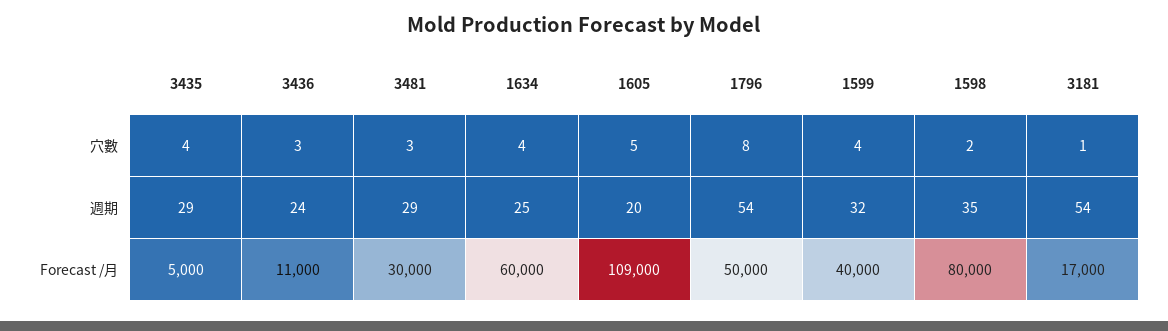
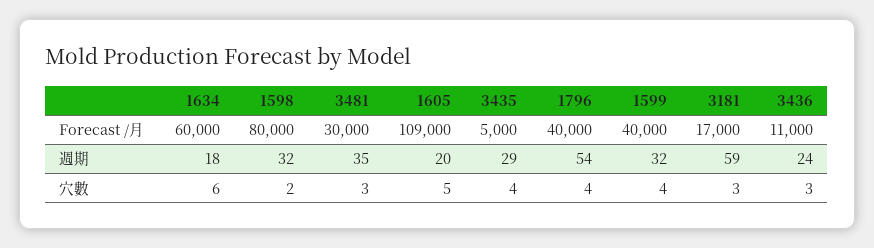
  {
    "3435": {
      "穴數": 4,
      "週期": 29,
      "Forecast /月": 5000
    },
    "3436": {
      "穴數": 3,
      "週期": 24,
      "Forecast /月": 11000
    },
    "3481": {
      "穴數": 3,
-     "週期": 29,
+     "週期": 35,
      "Forecast /月": 30000
    },
    "1634": {
-     "穴數": 4,
+     "穴數": 6,
-     "週期": 25,
+     "週期": 18,
      "Forecast /月": 60000
    },
    "1605": {
      "穴數": 5,
      "週期": 20,
      "Forecast /月": 109000
    },
    "1796": {
-     "穴數": 8,
+     "穴數": 4,
      "週期": 54,
-     "Forecast /月": 50000
+     "Forecast /月": 40000
    },
    "1599": {
      "穴數": 4,
      "週期": 32,
      "Forecast /月": 40000
    },
    "1598": {
      "穴數": 2,
-     "週期": 35,
+     "週期": 32,
      "Forecast /月": 80000
    },
    "3181": {
-     "穴數": 1,
+     "穴數": 3,
-     "週期": 54,
+     "週期": 59,
      "Forecast /月": 17000
    }
  }

